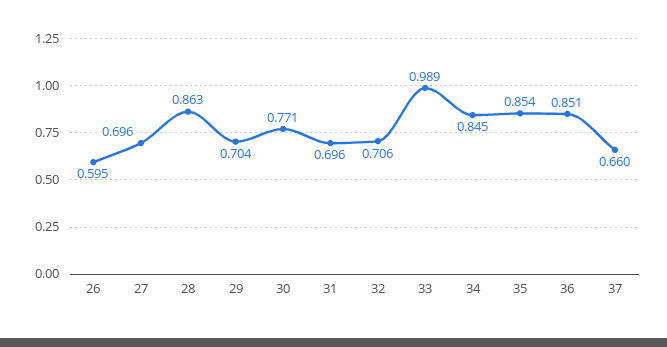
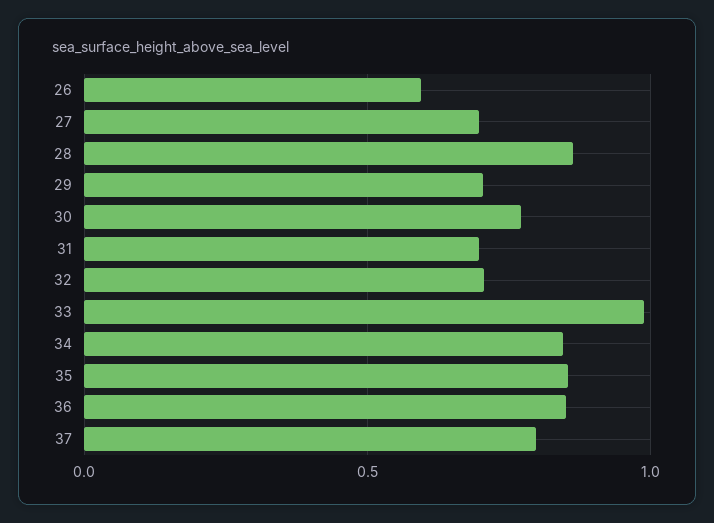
  {
    "26": 0.595,
    "27": 0.696,
    "28": 0.863,
    "29": 0.704,
    "30": 0.771,
    "31": 0.696,
    "32": 0.706,
    "33": 0.989,
    "34": 0.845,
    "35": 0.854,
    "36": 0.851,
-   "37": 0.66
+   "37": 0.8
  }

